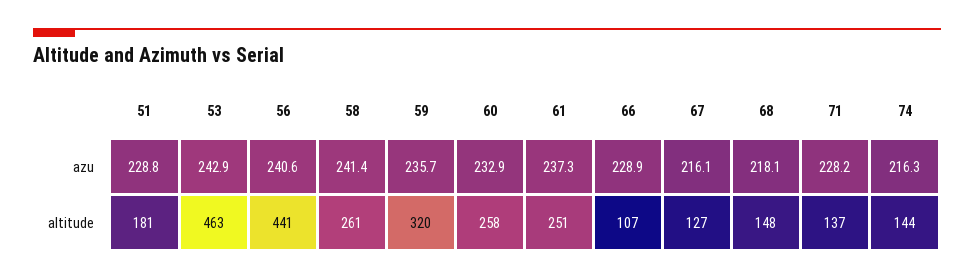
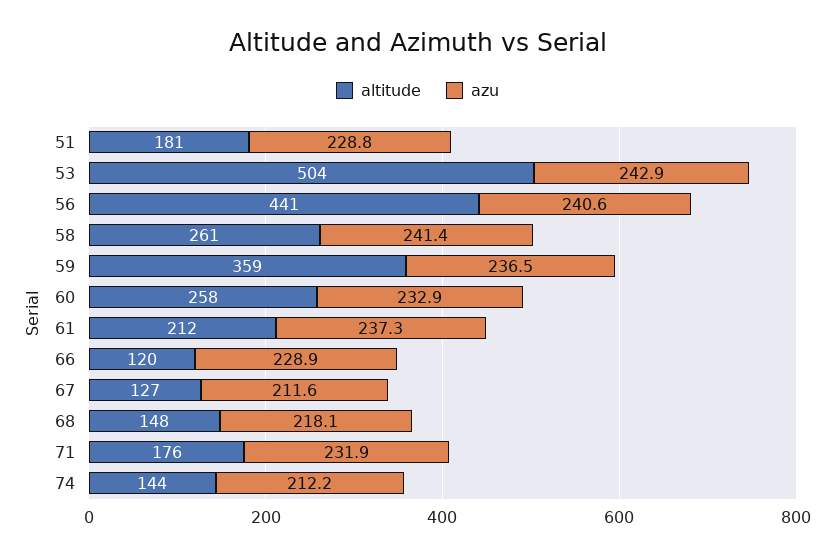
  {
    "azu": {
      "51": 228.8,
      "53": 242.9,
      "56": 240.6,
      "58": 241.4,
-     "59": 235.7,
+     "59": 236.5,
      "60": 232.9,
      "61": 237.3,
      "66": 228.9,
-     "67": 216.1,
+     "67": 211.6,
      "68": 218.1,
-     "71": 228.2,
+     "71": 231.9,
-     "74": 216.3
+     "74": 212.2
    },
    "altitude": {
      "51": 181,
-     "53": 463,
+     "53": 504,
      "56": 441,
      "58": 261,
-     "59": 320,
+     "59": 359,
      "60": 258,
-     "61": 251,
+     "61": 212,
-     "66": 107,
+     "66": 120,
      "67": 127,
      "68": 148,
-     "71": 137,
+     "71": 176,
      "74": 144
    }
  }

